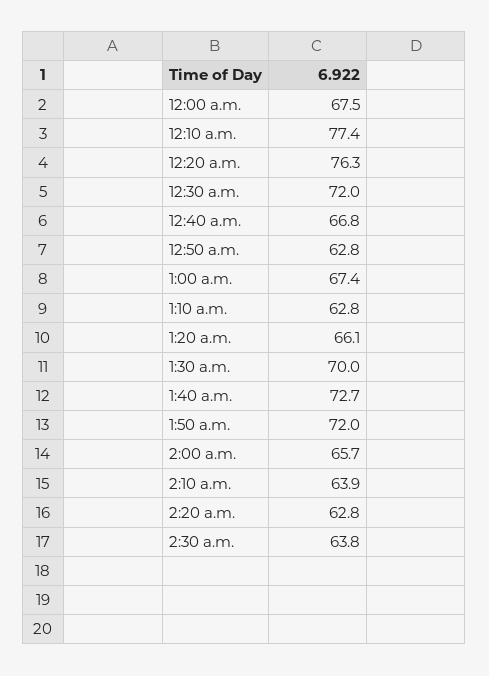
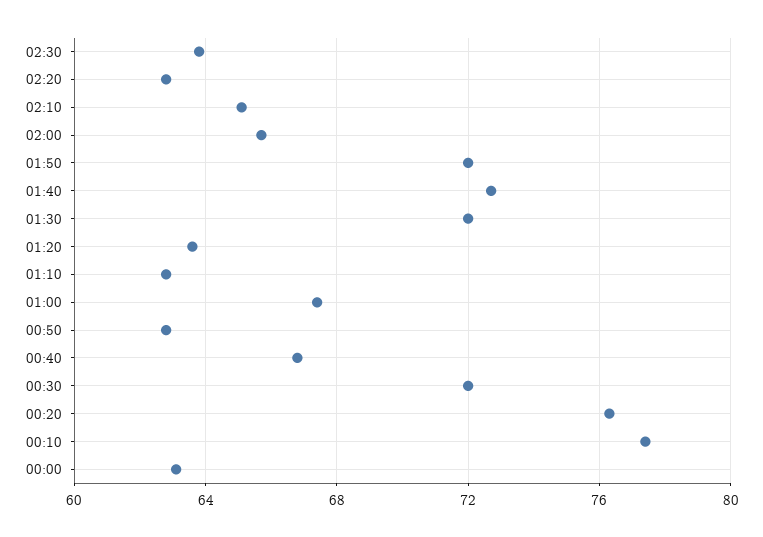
  {
-   "12:00 a.m.": 67.5,
+   "12:00 a.m.": 63,
    "12:10 a.m.": 77.4,
    "12:20 a.m.": 76.3,
    "12:30 a.m.": 72,
    "12:40 a.m.": 66.8,
    "12:50 a.m.": 62.8,
    "1:00 a.m.": 67.4,
    "1:10 a.m.": 62.8,
-   "1:20 a.m.": 66.1,
+   "1:20 a.m.": 63.5,
-   "1:30 a.m.": 70,
+   "1:30 a.m.": 72,
    "1:40 a.m.": 72.7,
    "1:50 a.m.": 72,
    "2:00 a.m.": 65.7,
-   "2:10 a.m.": 63.9,
+   "2:10 a.m.": 65,
    "2:20 a.m.": 62.8,
    "2:30 a.m.": 63.8
  }

